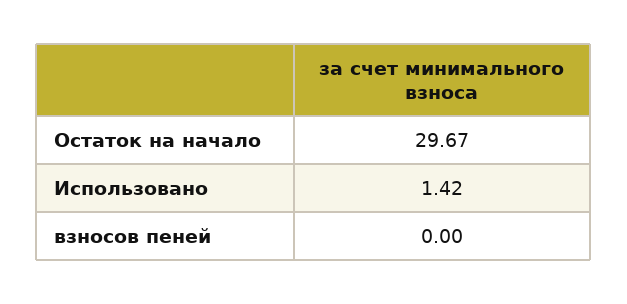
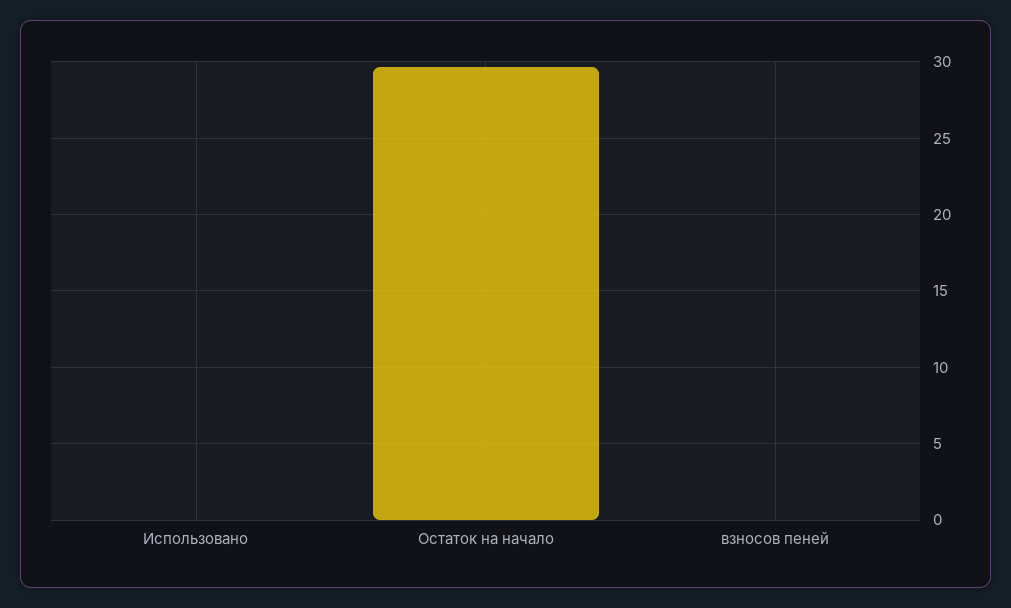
  {
    "Остаток на начало": 29.67,
-   "Использовано": 1.42,
+   "Использовано": 0,
    "взносов пеней": 0
  }

